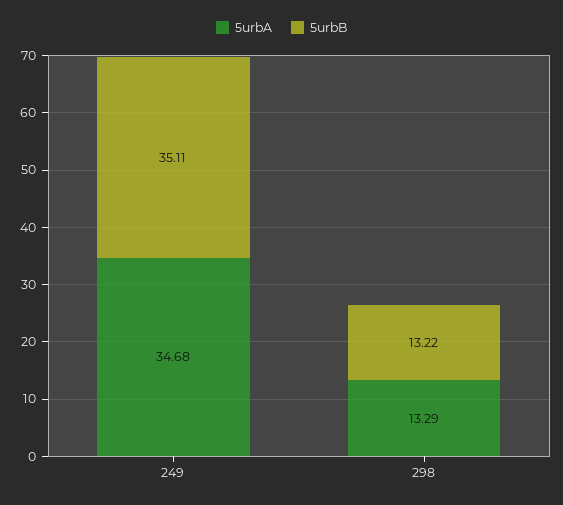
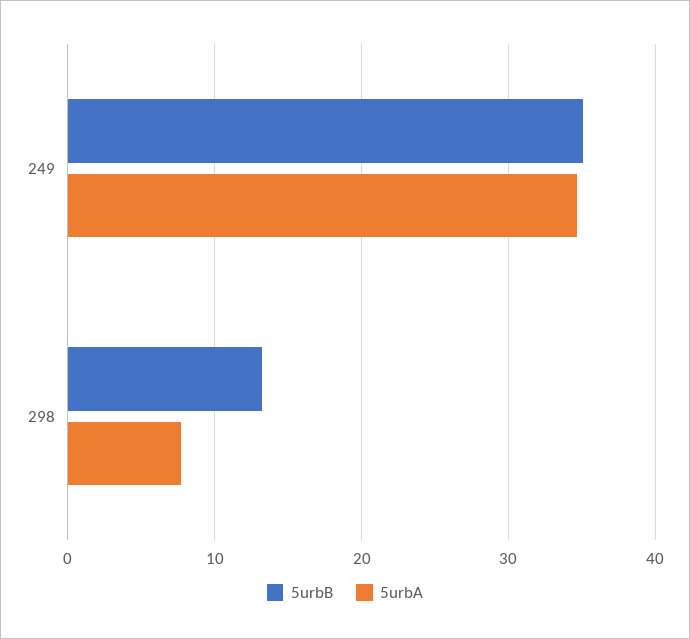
  {
    "5urbA": {
      "249": 34.68,
-     "298": 13.29
+     "298": 8
    },
    "5urbB": {
      "249": 35.11,
      "298": 13.22
    }
  }

